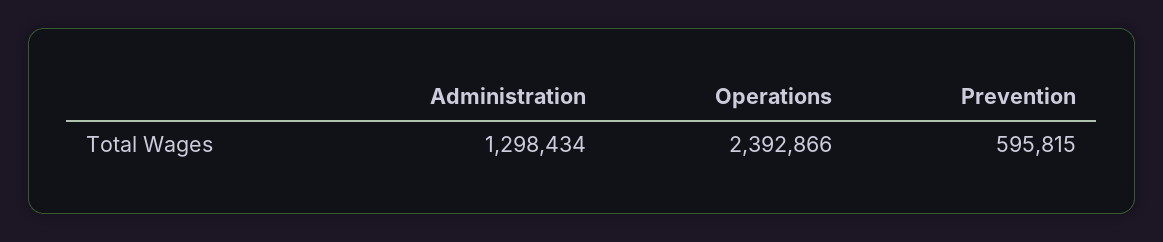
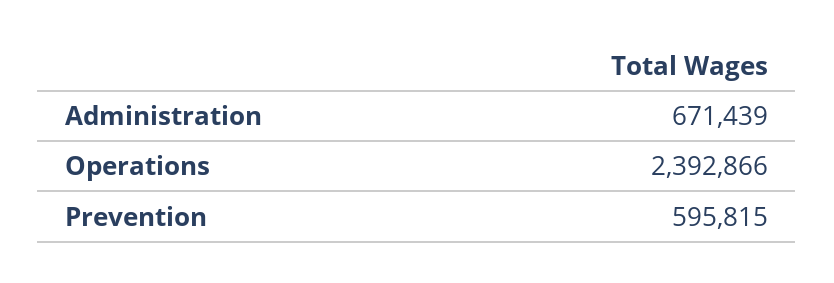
  {
-   "Administration": 1298434,
+   "Administration": 671439,
    "Operations": 2392866,
    "Prevention": 595815
  }

